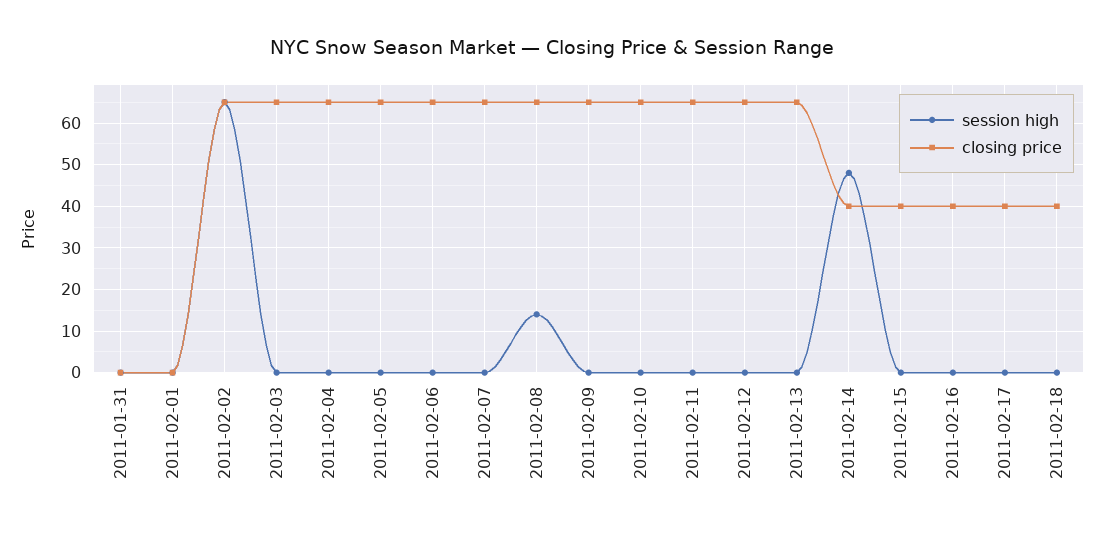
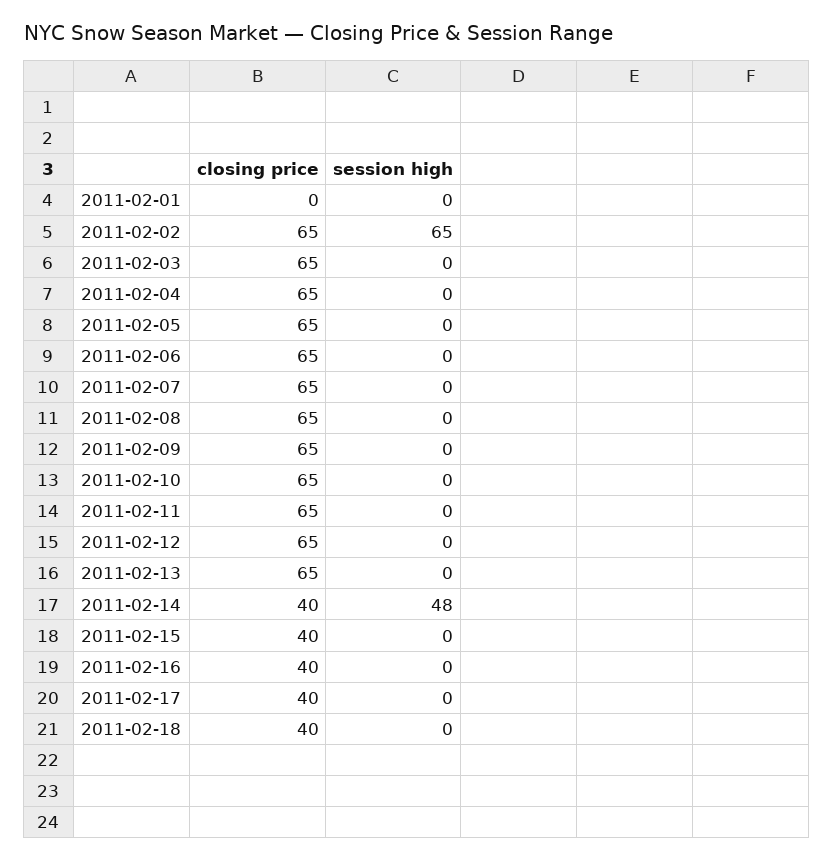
  {
    "session high": {
-     "2011-01-31": 0,
      "2011-02-01": 0,
      "2011-02-02": 65,
      "2011-02-03": 0,
      "2011-02-04": 0,
      "2011-02-05": 0,
      "2011-02-06": 0,
      "2011-02-07": 0,
-     "2011-02-08": 15,
+     "2011-02-08": 0,
      "2011-02-09": 0,
      "2011-02-10": 0,
      "2011-02-11": 0,
      "2011-02-12": 0,
      "2011-02-13": 0,
      "2011-02-14": 48,
      "2011-02-15": 0,
      "2011-02-16": 0,
      "2011-02-17": 0,
      "2011-02-18": 0
    },
    "closing price": {
-     "2011-01-31": 0,
      "2011-02-01": 0,
      "2011-02-02": 65,
      "2011-02-03": 65,
      "2011-02-04": 65,
      "2011-02-05": 65,
      "2011-02-06": 65,
      "2011-02-07": 65,
      "2011-02-08": 65,
      "2011-02-09": 65,
      "2011-02-10": 65,
      "2011-02-11": 65,
      "2011-02-12": 65,
      "2011-02-13": 65,
      "2011-02-14": 40,
      "2011-02-15": 40,
      "2011-02-16": 40,
      "2011-02-17": 40,
      "2011-02-18": 40
    }
  }

